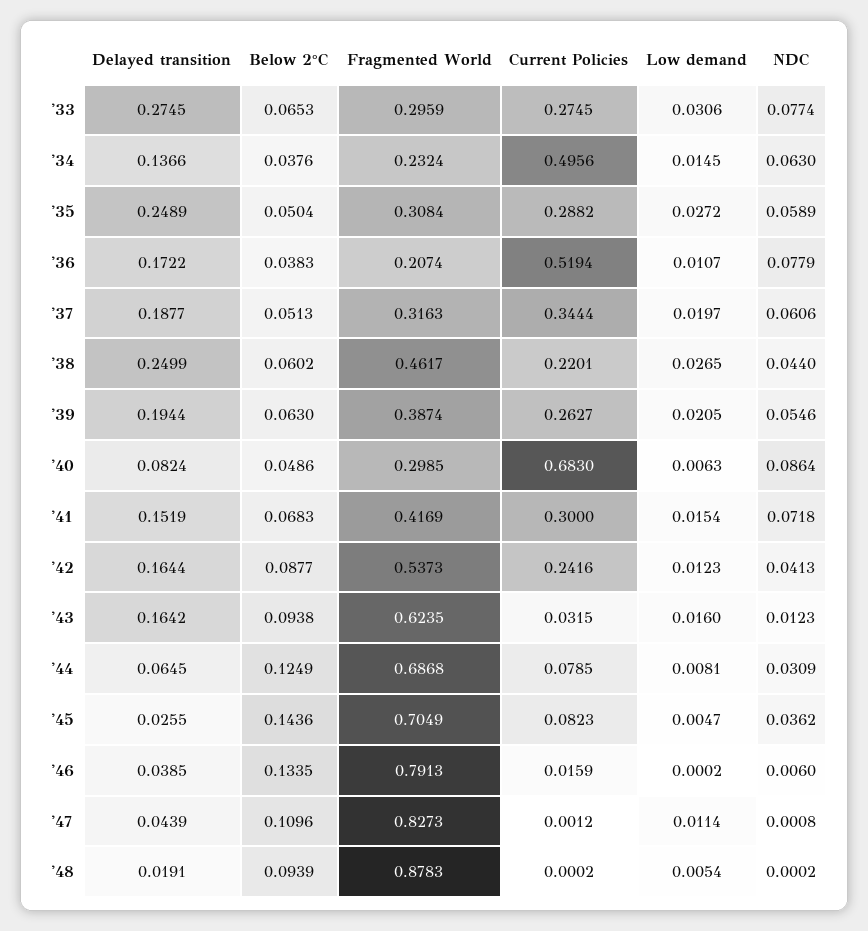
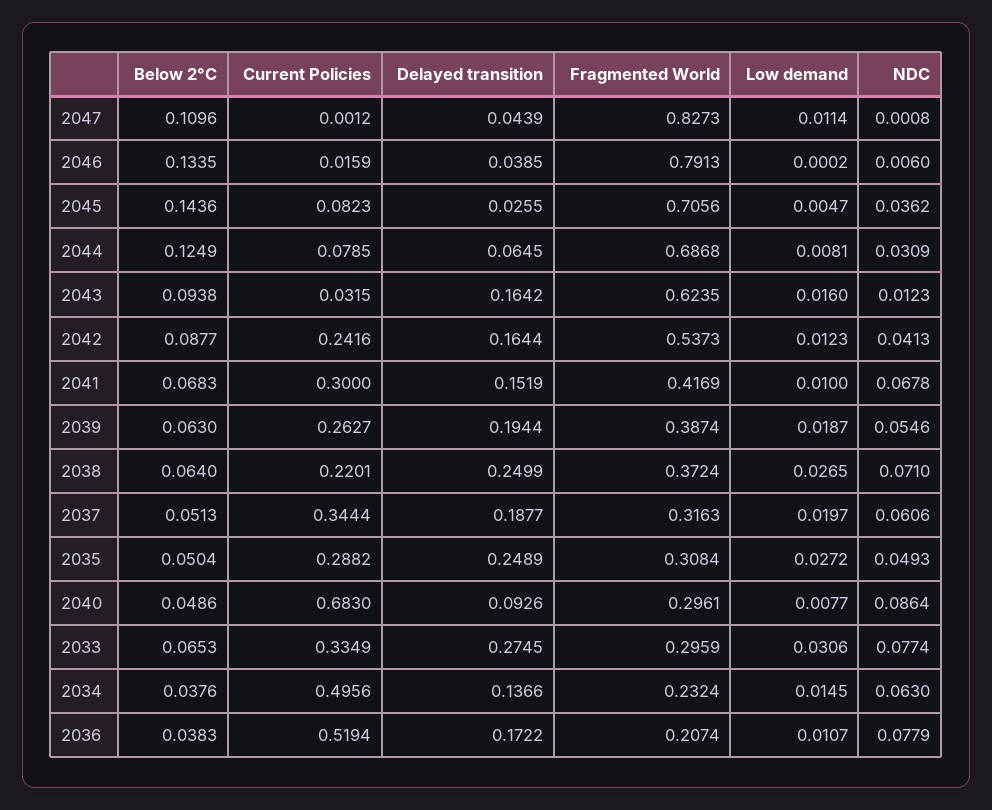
  {
    "Delayed transition": {
      "'33": 0.2745,
      "'34": 0.1366,
      "'35": 0.2489,
      "'36": 0.1722,
      "'37": 0.1877,
      "'38": 0.2499,
      "'39": 0.1944,
-     "'40": 0.0824,
+     "'40": 0.0926,
      "'41": 0.1519,
      "'42": 0.1644,
      "'43": 0.1642,
      "'44": 0.0645,
      "'45": 0.0255,
      "'46": 0.0385,
-     "'47": 0.0439,
+     "'47": 0.0439
-     "'48": 0.0191
    },
    "Below 2°C": {
      "'33": 0.0653,
      "'34": 0.0376,
      "'35": 0.0504,
      "'36": 0.0383,
      "'37": 0.0513,
-     "'38": 0.0602,
+     "'38": 0.064,
      "'39": 0.063,
      "'40": 0.0486,
      "'41": 0.0683,
      "'42": 0.0877,
      "'43": 0.0938,
      "'44": 0.1249,
      "'45": 0.1436,
      "'46": 0.1335,
-     "'47": 0.1096,
+     "'47": 0.1096
-     "'48": 0.0939
    },
    "Fragmented World": {
      "'33": 0.2959,
      "'34": 0.2324,
      "'35": 0.3084,
      "'36": 0.2074,
      "'37": 0.3163,
-     "'38": 0.4617,
+     "'38": 0.3724,
      "'39": 0.3874,
-     "'40": 0.2985,
+     "'40": 0.2961,
      "'41": 0.4169,
      "'42": 0.5373,
      "'43": 0.6235,
      "'44": 0.6868,
-     "'45": 0.7049,
+     "'45": 0.7056,
      "'46": 0.7913,
-     "'47": 0.8273,
+     "'47": 0.8273
-     "'48": 0.8783
    },
    "Current Policies": {
-     "'33": 0.2745,
+     "'33": 0.3349,
      "'34": 0.4956,
      "'35": 0.2882,
      "'36": 0.5194,
      "'37": 0.3444,
      "'38": 0.2201,
      "'39": 0.2627,
      "'40": 0.683,
      "'41": 0.3,
      "'42": 0.2416,
      "'43": 0.0315,
      "'44": 0.0785,
      "'45": 0.0823,
      "'46": 0.0159,
-     "'47": 0.0012,
+     "'47": 0.0012
-     "'48": 0.0002
    },
    "Low demand": {
      "'33": 0.0306,
      "'34": 0.0145,
      "'35": 0.0272,
      "'36": 0.0107,
      "'37": 0.0197,
      "'38": 0.0265,
-     "'39": 0.0205,
+     "'39": 0.0187,
-     "'40": 0.0063,
+     "'40": 0.0077,
-     "'41": 0.0154,
+     "'41": 0.01,
      "'42": 0.0123,
      "'43": 0.016,
      "'44": 0.0081,
      "'45": 0.0047,
      "'46": 0.0002,
-     "'47": 0.0114,
+     "'47": 0.0114
-     "'48": 0.0054
    },
    "NDC": {
      "'33": 0.0774,
      "'34": 0.063,
-     "'35": 0.0589,
+     "'35": 0.0493,
      "'36": 0.0779,
      "'37": 0.0606,
-     "'38": 0.044,
+     "'38": 0.071,
      "'39": 0.0546,
      "'40": 0.0864,
-     "'41": 0.0718,
+     "'41": 0.0678,
      "'42": 0.0413,
      "'43": 0.0123,
      "'44": 0.0309,
      "'45": 0.0362,
      "'46": 0.006,
-     "'47": 0.0008,
+     "'47": 0.0008
-     "'48": 0.0002
    }
  }

